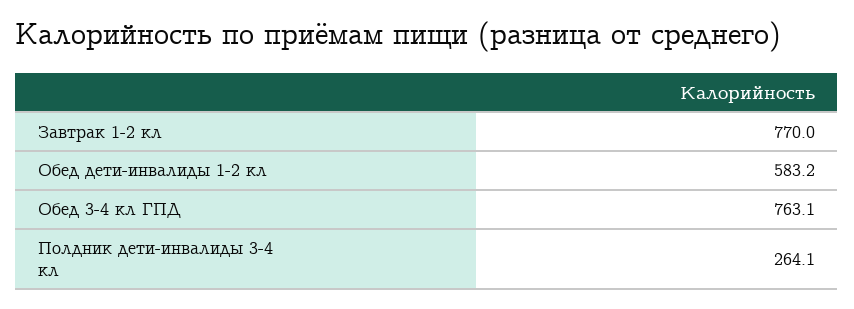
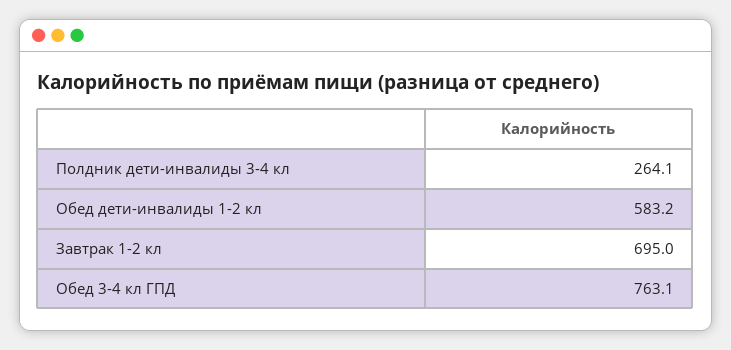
  {
-   "Завтрак 1-2 кл": 770,
+   "Завтрак 1-2 кл": 695,
    "Обед дети-инвалиды 1-2 кл": 583.2,
    "Обед 3-4 кл ГПД": 763.1,
    "Полдник дети-инвалиды 3-4 кл": 264.1
  }

